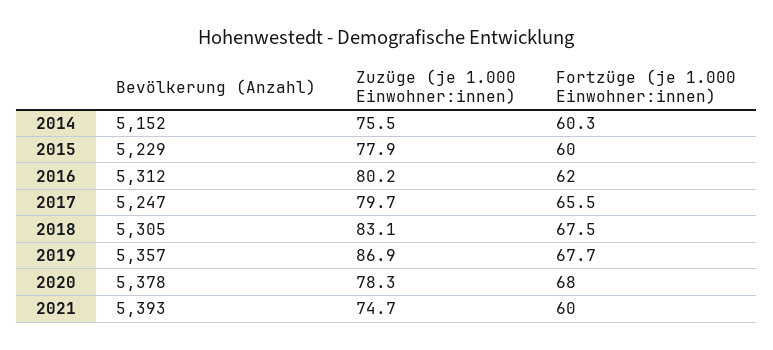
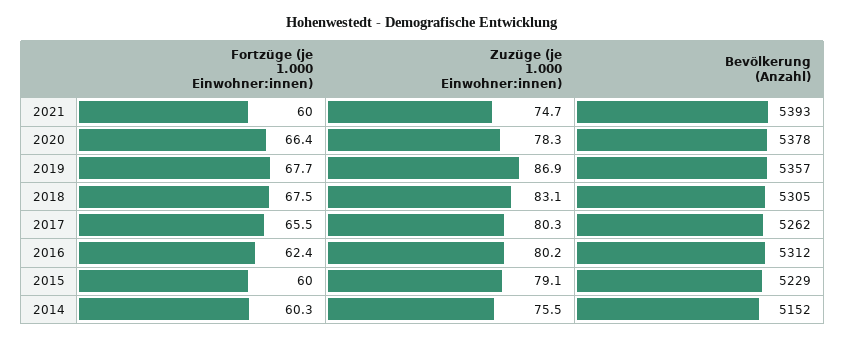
  {
    "Bevölkerung (Anzahl)": {
      "2014": 5152,
      "2015": 5229,
      "2016": 5312,
-     "2017": 5247,
+     "2017": 5262,
      "2018": 5305,
      "2019": 5357,
      "2020": 5378,
      "2021": 5393
    },
    "Zuzüge (je 1.000 Einwohner:innen)": {
      "2014": 75.5,
-     "2015": 77.9,
+     "2015": 79.1,
      "2016": 80.2,
-     "2017": 79.7,
+     "2017": 80.3,
      "2018": 83.1,
      "2019": 86.9,
      "2020": 78.3,
      "2021": 74.7
    },
    "Fortzüge (je 1.000 Einwohner:innen)": {
      "2014": 60.3,
      "2015": 60,
-     "2016": 62,
+     "2016": 62.4,
      "2017": 65.5,
      "2018": 67.5,
      "2019": 67.7,
-     "2020": 68,
+     "2020": 66.4,
      "2021": 60
    }
  }

